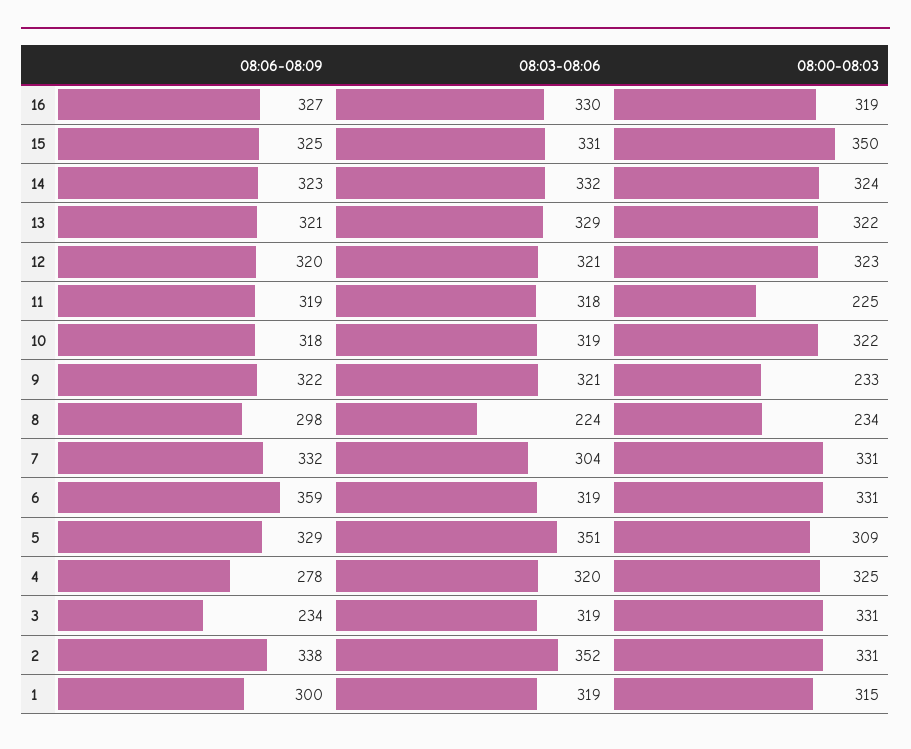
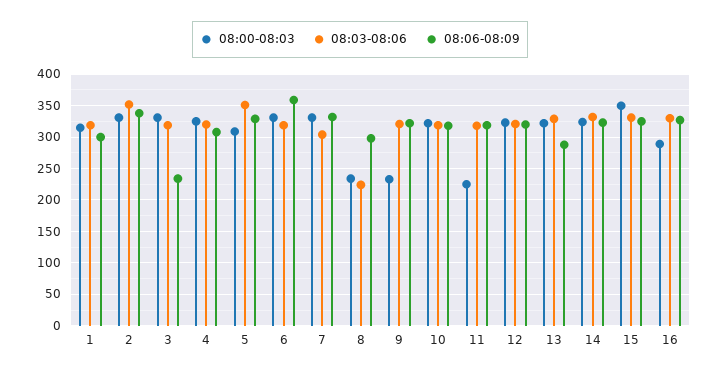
  {
    "08:06-08:09": {
      "16": 327,
      "15": 325,
      "14": 323,
-     "13": 321,
+     "13": 290,
      "12": 320,
      "11": 319,
      "10": 318,
      "9": 322,
      "8": 298,
      "7": 332,
      "6": 359,
      "5": 329,
-     "4": 278,
+     "4": 310,
      "3": 234,
      "2": 338,
      "1": 300
    },
    "08:03-08:06": {
      "16": 330,
      "15": 331,
      "14": 332,
      "13": 329,
      "12": 321,
      "11": 318,
      "10": 319,
      "9": 321,
      "8": 224,
      "7": 304,
      "6": 319,
      "5": 351,
      "4": 320,
      "3": 319,
      "2": 352,
      "1": 319
    },
    "08:00-08:03": {
-     "16": 319,
+     "16": 290,
      "15": 350,
      "14": 324,
      "13": 322,
      "12": 323,
      "11": 225,
      "10": 322,
      "9": 233,
      "8": 234,
      "7": 331,
      "6": 331,
      "5": 309,
      "4": 325,
      "3": 331,
      "2": 331,
      "1": 315
    }
  }

